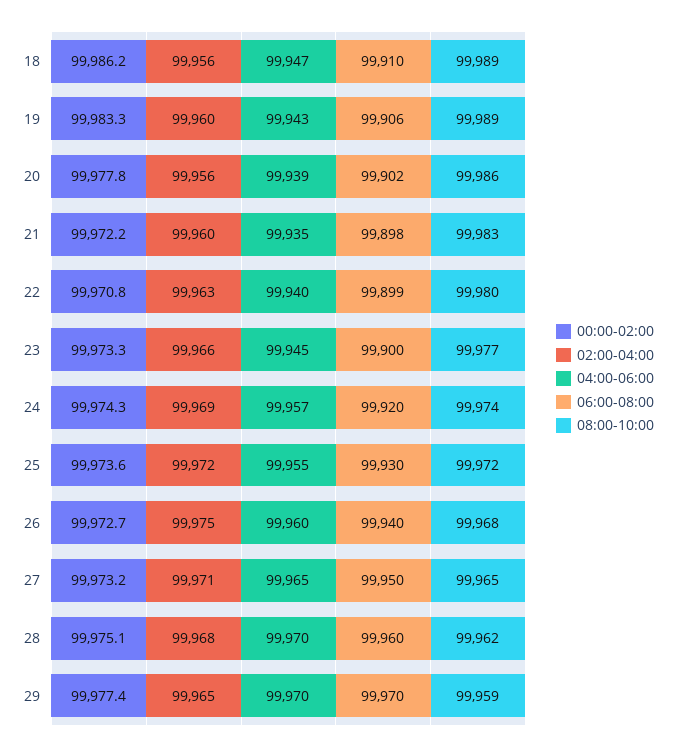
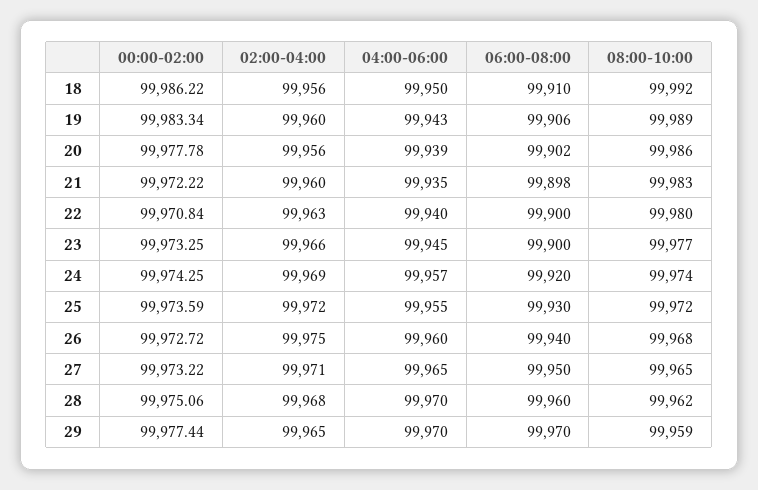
  {
    "00:00-02:00": {
      "18": 99986.22,
      "19": 99983.34,
      "20": 99977.78,
      "21": 99972.22,
      "22": 99970.84,
      "23": 99973.25,
      "24": 99974.25,
      "25": 99973.59,
      "26": 99972.72,
      "27": 99973.22,
      "28": 99975.06,
      "29": 99977.44
    },
    "02:00-04:00": {
      "18": 99956,
      "19": 99960,
      "20": 99956,
      "21": 99960,
      "22": 99963,
      "23": 99966,
      "24": 99969,
      "25": 99972,
      "26": 99975,
      "27": 99971,
      "28": 99968,
      "29": 99965
    },
    "04:00-06:00": {
-     "18": 99947,
+     "18": 99950,
      "19": 99943,
      "20": 99939,
      "21": 99935,
      "22": 99940,
      "23": 99945,
      "24": 99957,
      "25": 99955,
      "26": 99960,
      "27": 99965,
      "28": 99970,
      "29": 99970
    },
    "06:00-08:00": {
      "18": 99910,
      "19": 99906,
      "20": 99902,
      "21": 99898,
-     "22": 99899,
+     "22": 99900,
      "23": 99900,
      "24": 99920,
      "25": 99930,
      "26": 99940,
      "27": 99950,
      "28": 99960,
      "29": 99970
    },
    "08:00-10:00": {
-     "18": 99989,
+     "18": 99992,
      "19": 99989,
      "20": 99986,
      "21": 99983,
      "22": 99980,
      "23": 99977,
      "24": 99974,
      "25": 99972,
      "26": 99968,
      "27": 99965,
      "28": 99962,
      "29": 99959
    }
  }

